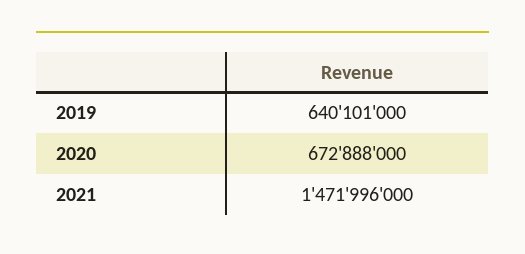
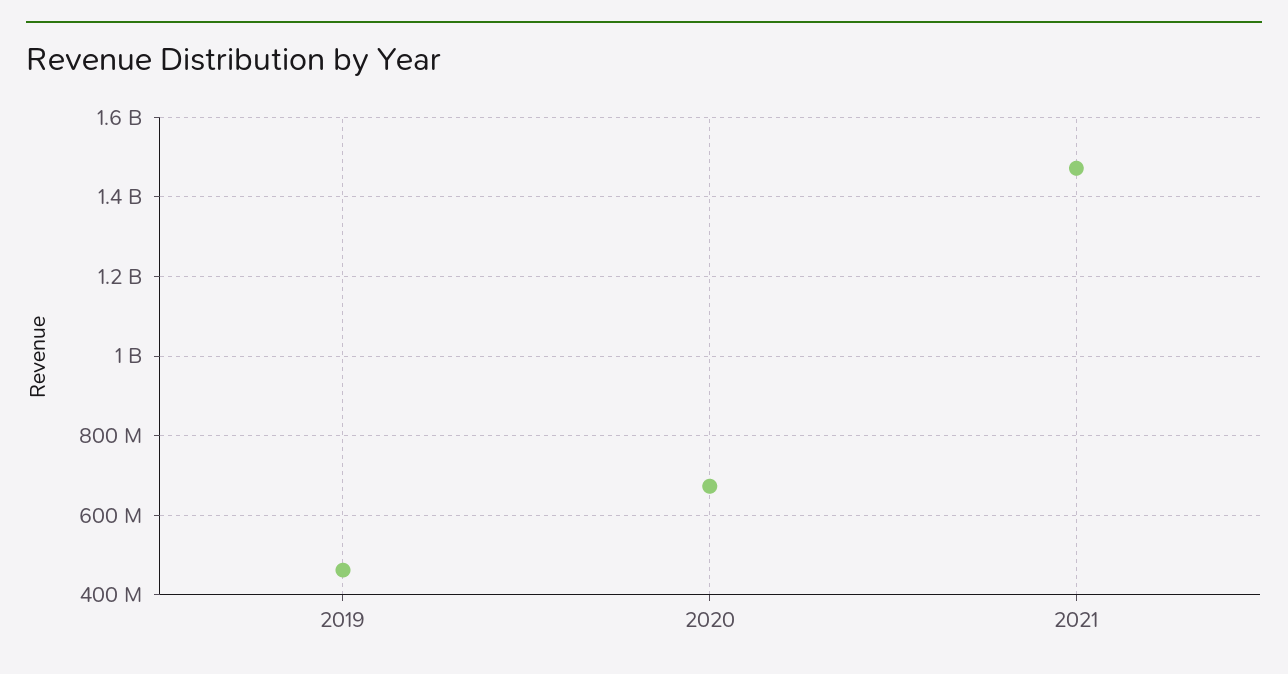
  {
-   "2019": 640101000,
+   "2019": 460000000,
    "2020": 672888000,
    "2021": 1471996000
  }

